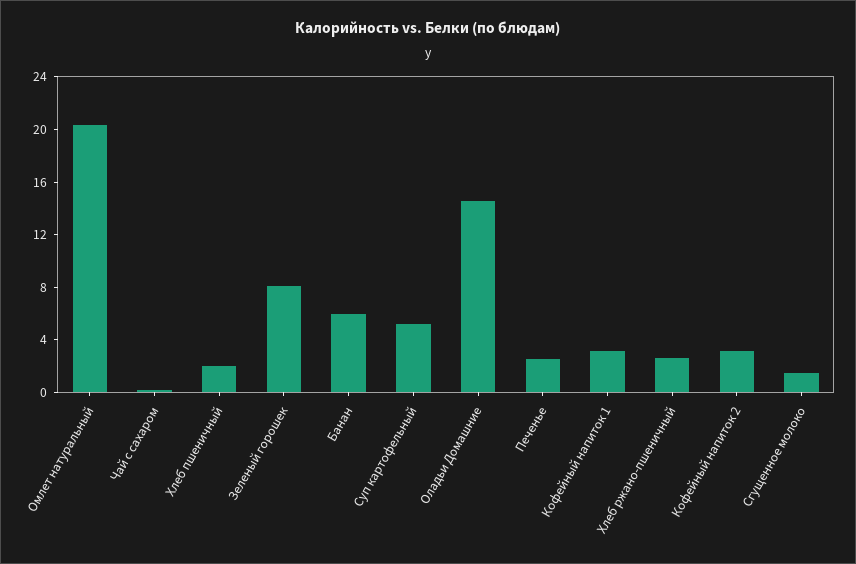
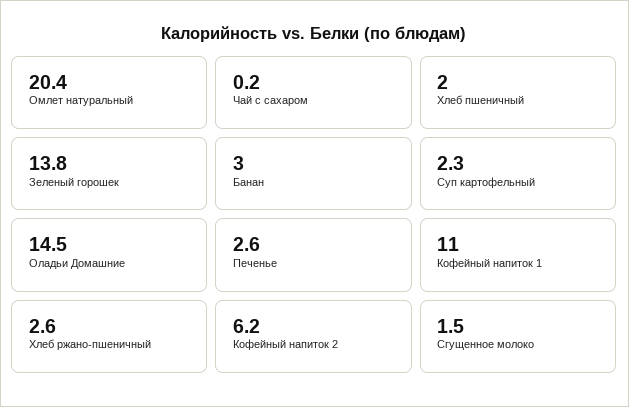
  {
    "Омлет натуральный": 20.4,
    "Чай с сахаром": 0.2,
    "Хлеб пшеничный": 2,
-   "Зеленый горошек": 8,
+   "Зеленый горошек": 13.8,
-   "Банан": 6,
+   "Банан": 3,
-   "Суп картофельный": 5,
+   "Суп картофельный": 2.3,
    "Оладьи Домашние": 14.5,
    "Печенье": 2.6,
-   "Кофейный напиток 1": 3,
+   "Кофейный напиток 1": 11,
    "Хлеб ржано-пшеничный": 2.6,
-   "Кофейный напиток 2": 3,
+   "Кофейный напиток 2": 6.2,
    "Сгущенное молоко": 1.5
  }

